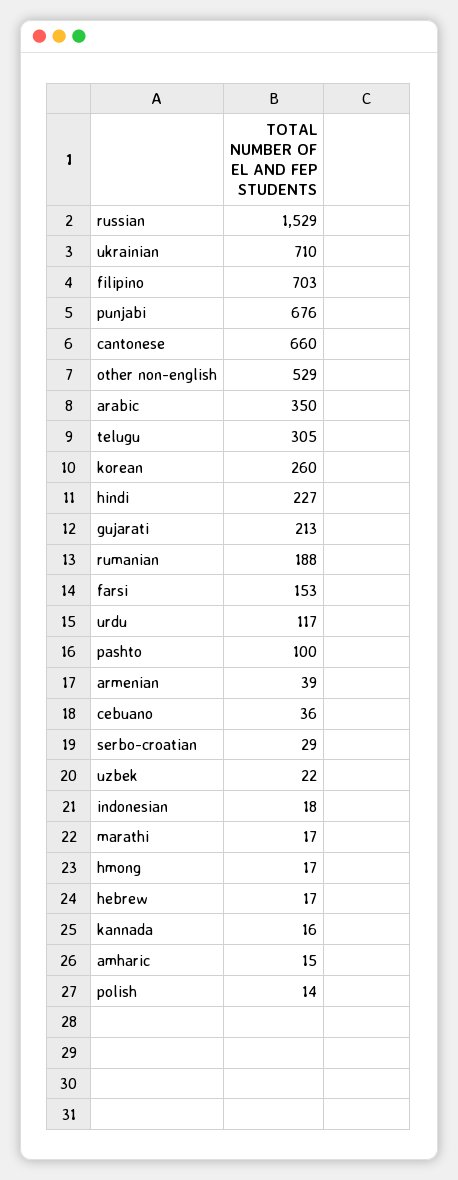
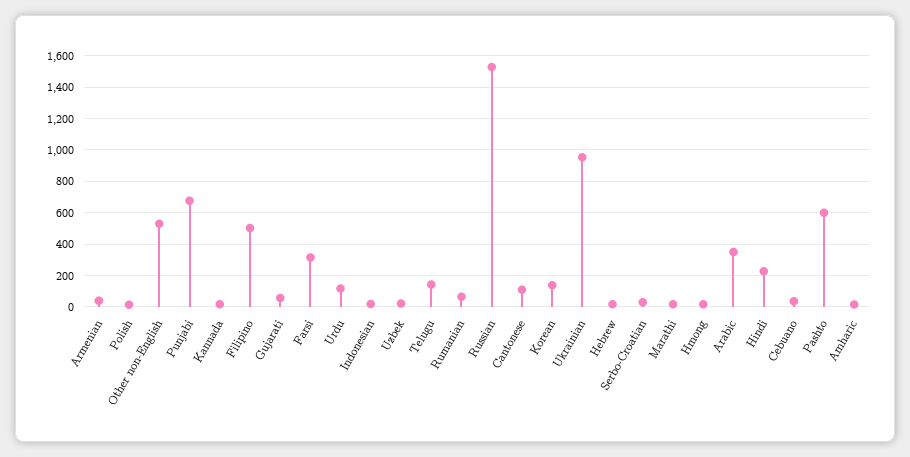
  {
    "russian": 1529,
-   "ukrainian": 710,
+   "ukrainian": 950,
-   "filipino": 703,
+   "filipino": 500,
    "punjabi": 676,
-   "cantonese": 660,
+   "cantonese": 100,
    "other non-english": 529,
    "arabic": 350,
-   "telugu": 305,
+   "telugu": 150,
-   "korean": 260,
+   "korean": 150,
    "hindi": 227,
-   "gujarati": 213,
+   "gujarati": 50,
-   "rumanian": 188,
+   "rumanian": 50,
-   "farsi": 153,
+   "farsi": 300,
    "urdu": 117,
-   "pashto": 100,
+   "pashto": 600,
    "armenian": 39,
    "cebuano": 36,
    "serbo-croatian": 29,
    "uzbek": 22,
    "indonesian": 18,
    "marathi": 17,
    "hmong": 17,
    "hebrew": 17,
    "kannada": 16,
    "amharic": 15,
    "polish": 14
  }

